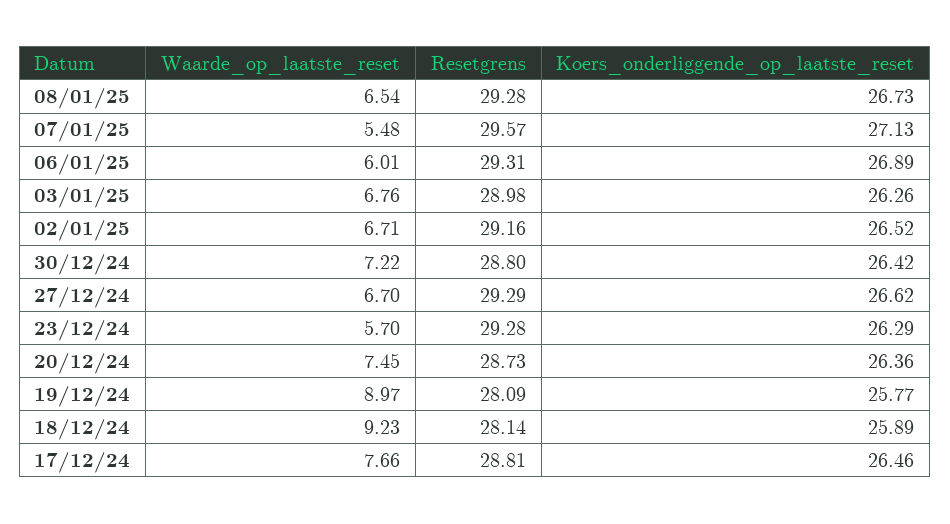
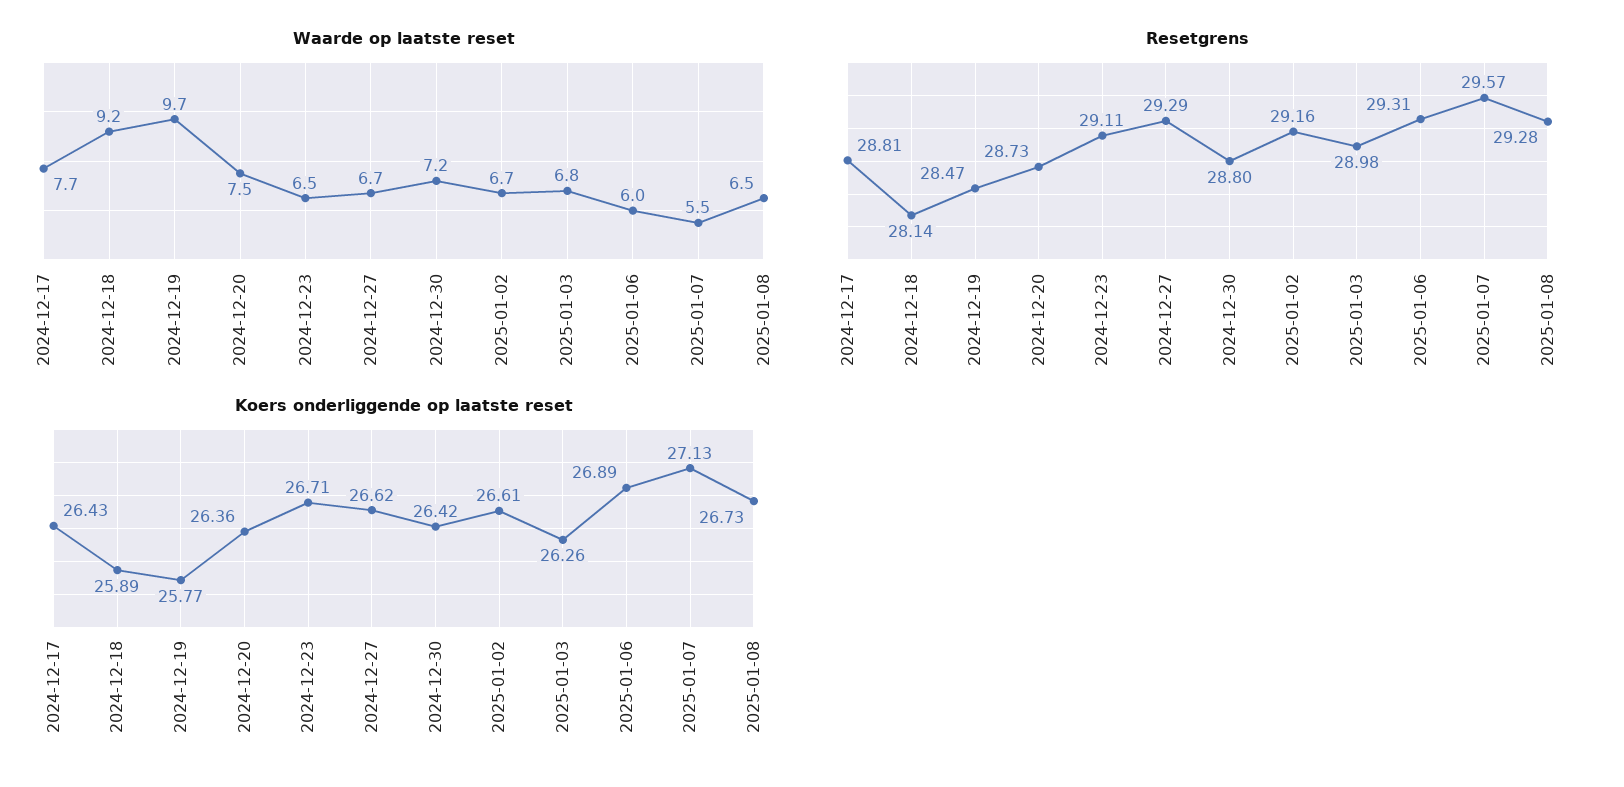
  {
    "Waarde_op_laatste_reset": {
      "08/01/25": 6.54,
      "07/01/25": 5.48,
      "06/01/25": 6.01,
      "03/01/25": 6.76,
      "02/01/25": 6.71,
      "30/12/24": 7.22,
      "27/12/24": 6.7,
-     "23/12/24": 5.7,
+     "23/12/24": 6.5,
      "20/12/24": 7.45,
-     "19/12/24": 8.97,
+     "19/12/24": 9.7,
      "18/12/24": 9.23,
      "17/12/24": 7.66
    },
    "Resetgrens": {
      "08/01/25": 29.28,
      "07/01/25": 29.57,
      "06/01/25": 29.31,
      "03/01/25": 28.98,
      "02/01/25": 29.16,
      "30/12/24": 28.8,
      "27/12/24": 29.29,
-     "23/12/24": 29.28,
+     "23/12/24": 29.11,
      "20/12/24": 28.73,
-     "19/12/24": 28.09,
+     "19/12/24": 28.47,
      "18/12/24": 28.14,
      "17/12/24": 28.81
    },
    "Koers_onderliggende_op_laatste_reset": {
      "08/01/25": 26.73,
      "07/01/25": 27.13,
      "06/01/25": 26.89,
      "03/01/25": 26.26,
-     "02/01/25": 26.52,
+     "02/01/25": 26.61,
      "30/12/24": 26.42,
      "27/12/24": 26.62,
-     "23/12/24": 26.29,
+     "23/12/24": 26.71,
      "20/12/24": 26.36,
      "19/12/24": 25.77,
      "18/12/24": 25.89,
-     "17/12/24": 26.46
+     "17/12/24": 26.43
    }
  }

